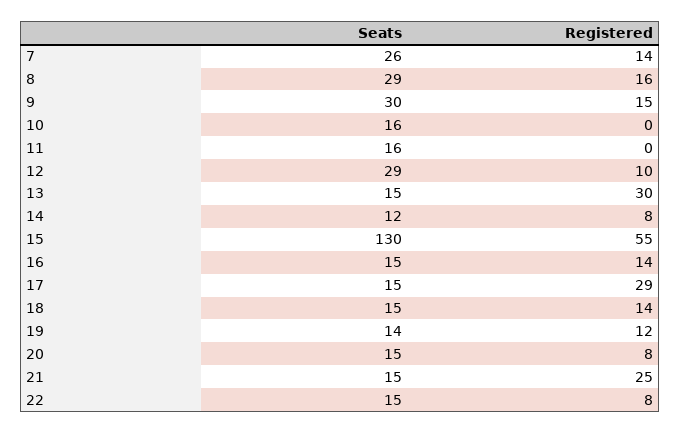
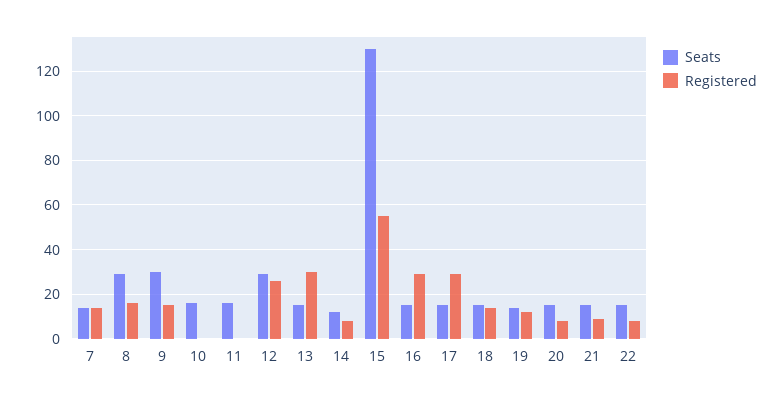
  {
    "Seats": {
-     "7": 26,
+     "7": 15,
      "8": 29,
      "9": 30,
      "10": 16,
      "11": 16,
      "12": 29,
      "13": 15,
      "14": 12,
      "15": 130,
      "16": 15,
      "17": 15,
      "18": 15,
      "19": 14,
      "20": 15,
      "21": 15,
      "22": 15
    },
    "Registered": {
      "7": 14,
      "8": 16,
      "9": 15,
      "10": 0,
      "11": 0,
-     "12": 10,
+     "12": 25,
      "13": 30,
      "14": 8,
      "15": 55,
-     "16": 14,
+     "16": 30,
      "17": 29,
      "18": 14,
      "19": 12,
      "20": 8,
-     "21": 25,
+     "21": 10,
      "22": 8
    }
  }

